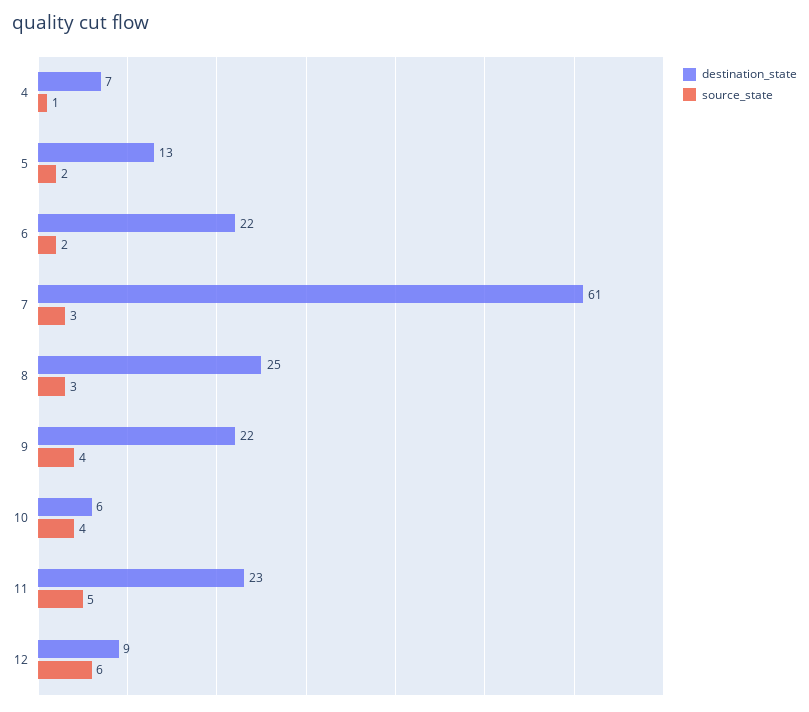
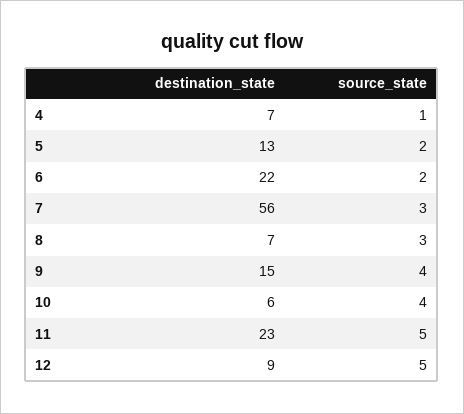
  {
    "destination_state": {
      "4": 7,
      "5": 13,
      "6": 22,
-     "7": 61,
+     "7": 56,
-     "8": 25,
+     "8": 7,
-     "9": 22,
+     "9": 15,
      "10": 6,
      "11": 23,
      "12": 9
    },
    "source_state": {
      "4": 1,
      "5": 2,
      "6": 2,
      "7": 3,
      "8": 3,
      "9": 4,
      "10": 4,
      "11": 5,
-     "12": 6
+     "12": 5
    }
  }

